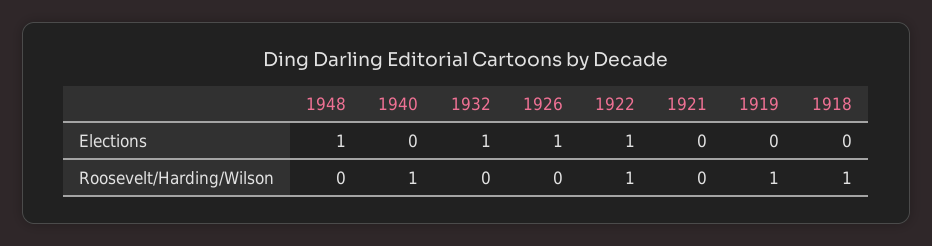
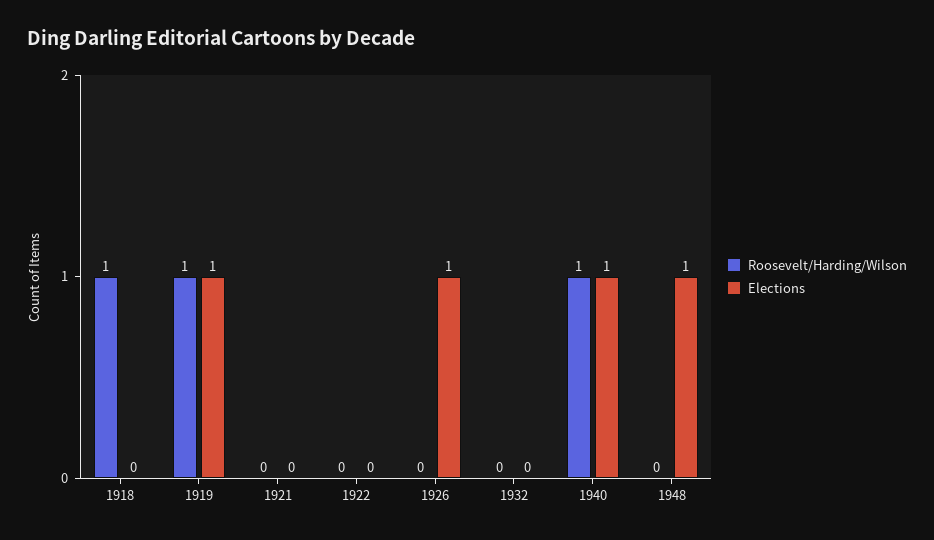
  {
    "Elections": {
      "1948": 1,
-     "1940": 0,
+     "1940": 1,
-     "1932": 1,
+     "1932": 0,
      "1926": 1,
-     "1922": 1,
+     "1922": 0,
      "1921": 0,
-     "1919": 0,
+     "1919": 1,
      "1918": 0
    },
    "Roosevelt/Harding/Wilson": {
      "1948": 0,
      "1940": 1,
      "1932": 0,
      "1926": 0,
-     "1922": 1,
+     "1922": 0,
      "1921": 0,
      "1919": 1,
      "1918": 1
    }
  }

